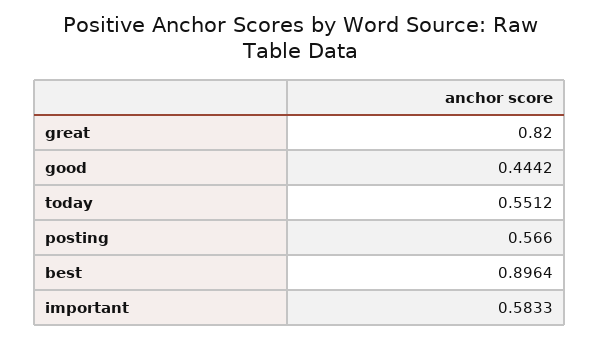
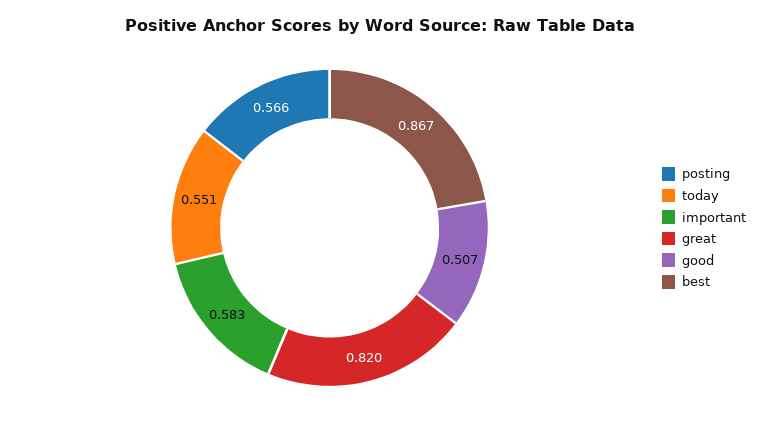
  {
    "great": 0.82,
-   "good": 0.4442,
+   "good": 0.507,
    "today": 0.5512,
    "posting": 0.566,
-   "best": 0.8964,
+   "best": 0.867,
    "important": 0.5833
  }

